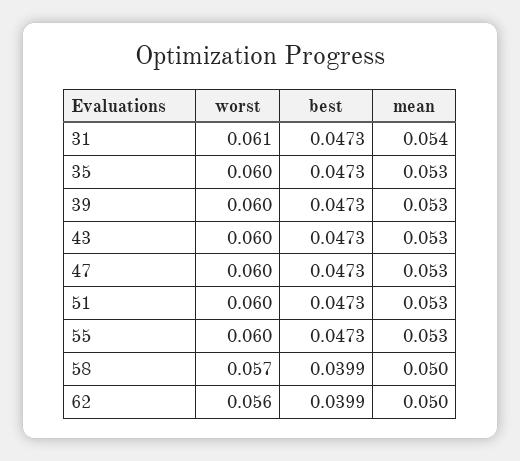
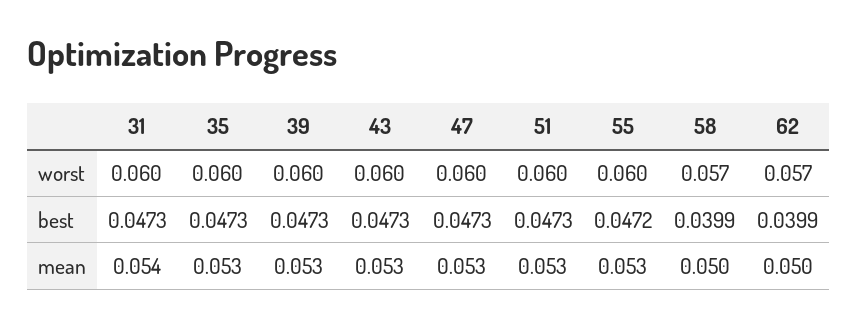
  {
    "worst": {
-     "31": 0.061,
+     "31": 0.06,
      "35": 0.06,
      "39": 0.06,
      "43": 0.06,
      "47": 0.06,
      "51": 0.06,
      "55": 0.06,
      "58": 0.057,
-     "62": 0.056
+     "62": 0.057
    },
    "best": {
      "31": 0.0473,
      "35": 0.0473,
      "39": 0.0473,
      "43": 0.0473,
      "47": 0.0473,
      "51": 0.0473,
-     "55": 0.0473,
+     "55": 0.0472,
      "58": 0.0399,
      "62": 0.0399
    },
    "mean": {
      "31": 0.054,
      "35": 0.053,
      "39": 0.053,
      "43": 0.053,
      "47": 0.053,
      "51": 0.053,
      "55": 0.053,
      "58": 0.05,
      "62": 0.05
    }
  }

